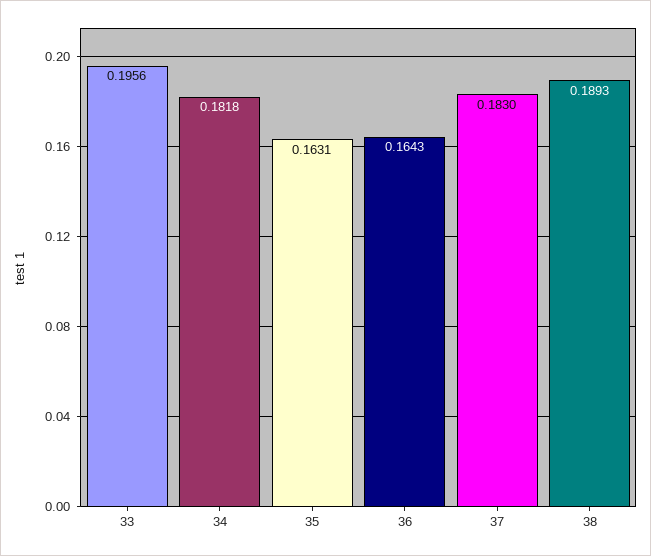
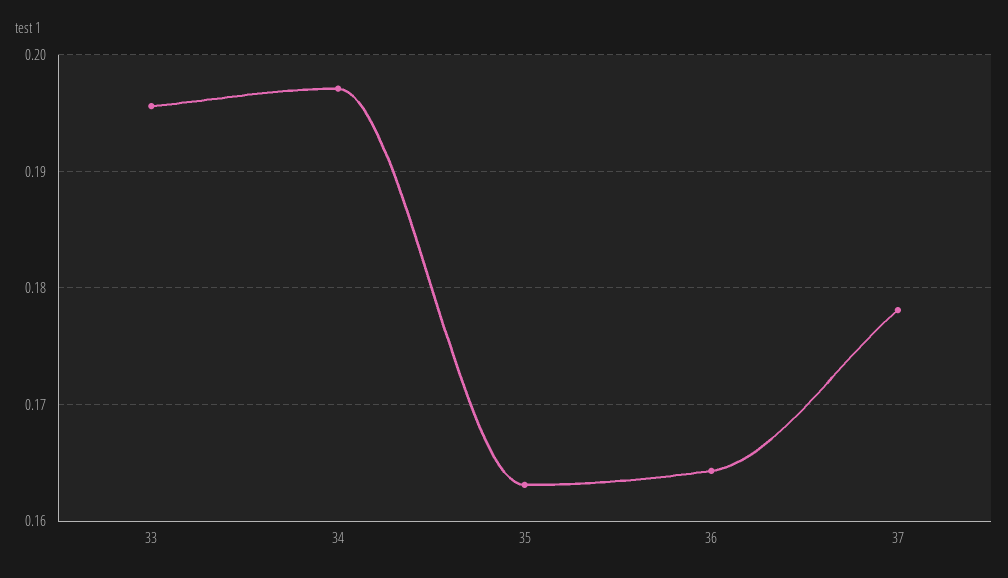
  {
    "33": 0.1956,
-   "34": 0.1818,
+   "34": 0.197,
    "35": 0.1631,
    "36": 0.1643,
-   "37": 0.183,
+   "37": 0.178
-   "38": 0.1893
  }

